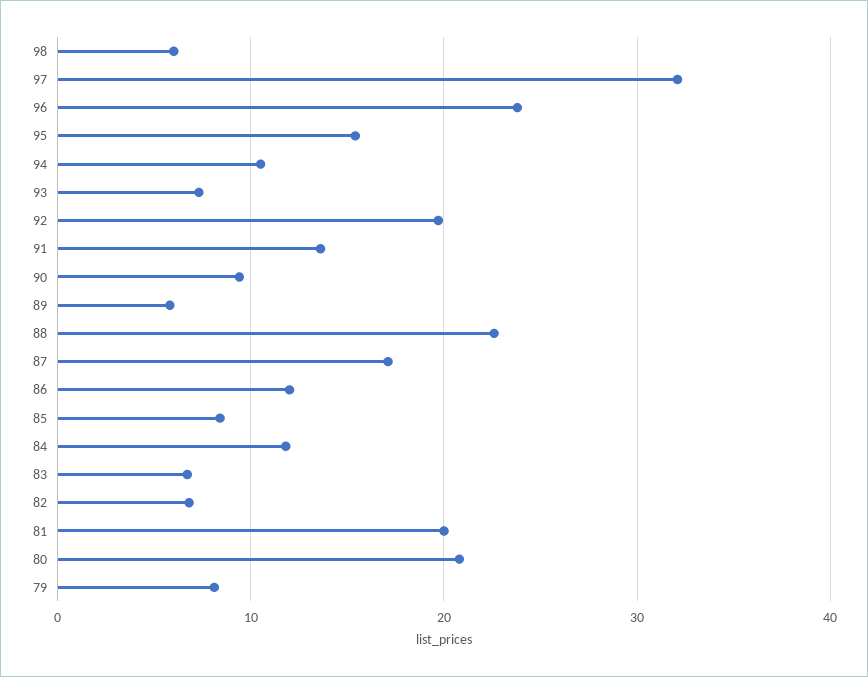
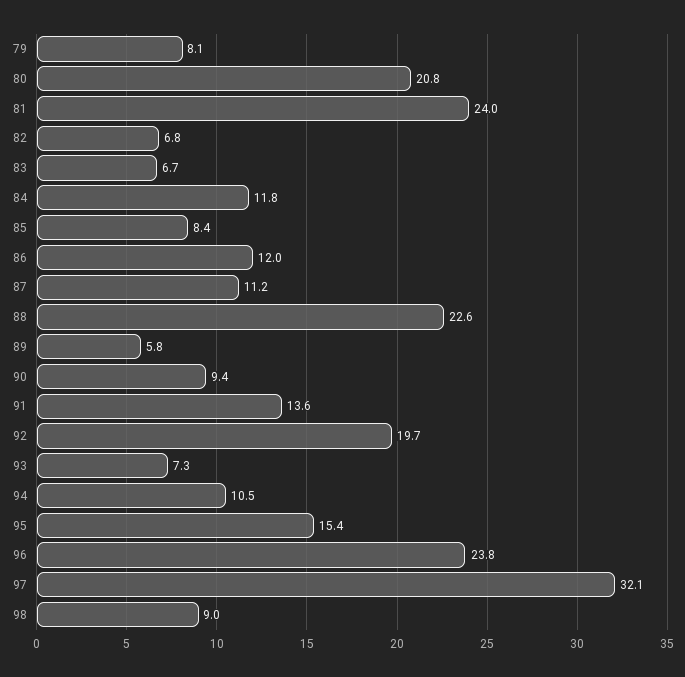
  {
-   "98": 6,
+   "98": 9,
    "97": 32.1,
    "96": 23.8,
    "95": 15.4,
    "94": 10.5,
    "93": 7.3,
    "92": 19.7,
    "91": 13.6,
    "90": 9.4,
    "89": 5.8,
    "88": 22.6,
-   "87": 17,
+   "87": 11.2,
    "86": 12,
    "85": 8.4,
    "84": 11.8,
    "83": 6.7,
    "82": 6.8,
-   "81": 20,
+   "81": 24,
    "80": 20.8,
    "79": 8.1
  }

